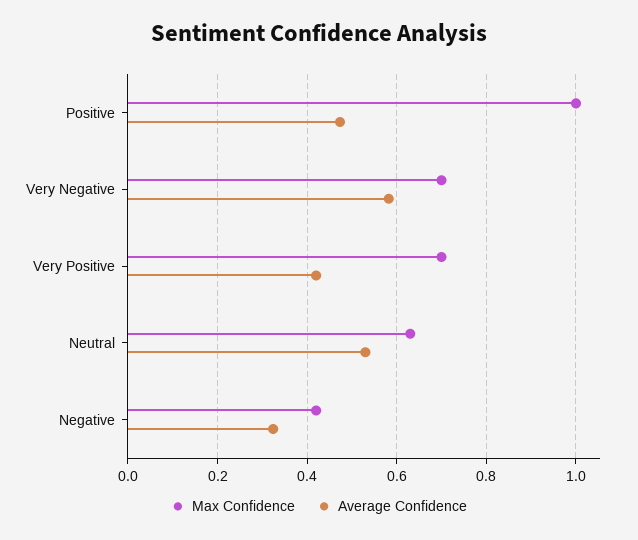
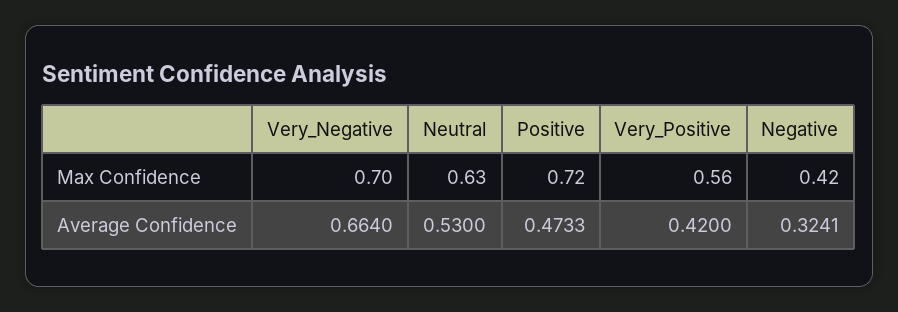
  {
    "Max Confidence": {
-     "Positive": 1,
+     "Positive": 0.72,
      "Very Negative": 0.7,
-     "Very Positive": 0.7,
+     "Very Positive": 0.56,
      "Neutral": 0.63,
      "Negative": 0.42
    },
    "Average Confidence": {
      "Positive": 0.4733,
-     "Very Negative": 0.58,
+     "Very Negative": 0.664,
      "Very Positive": 0.42,
      "Neutral": 0.53,
      "Negative": 0.3241
    }
  }

